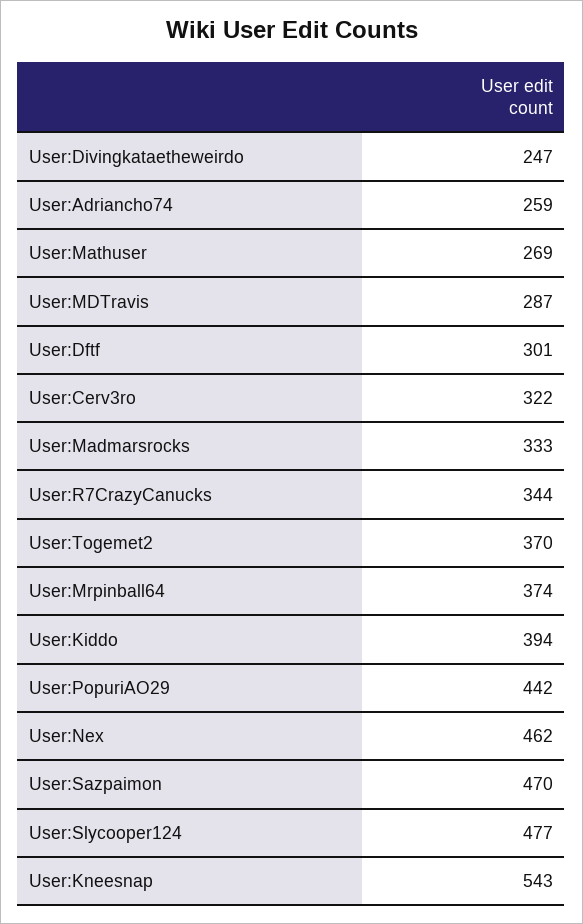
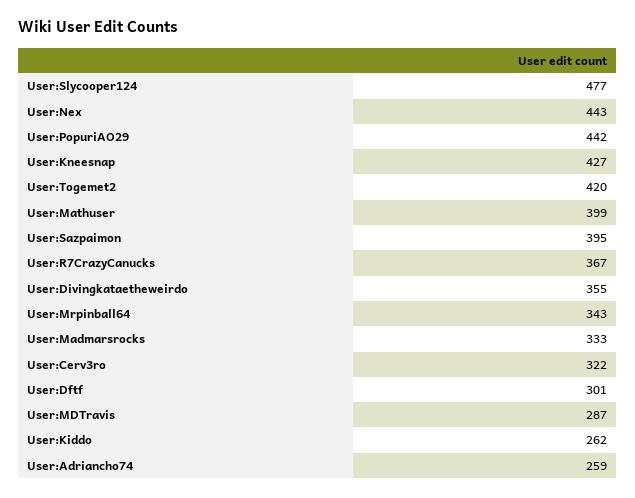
  {
-   "User:Divingkataetheweirdo": 247,
+   "User:Divingkataetheweirdo": 355,
    "User:Adriancho74": 259,
-   "User:Mathuser": 269,
+   "User:Mathuser": 399,
    "User:MDTravis": 287,
    "User:Dftf": 301,
    "User:Cerv3ro": 322,
    "User:Madmarsrocks": 333,
-   "User:R7CrazyCanucks": 344,
+   "User:R7CrazyCanucks": 367,
-   "User:Togemet2": 370,
+   "User:Togemet2": 420,
-   "User:Mrpinball64": 374,
+   "User:Mrpinball64": 343,
-   "User:Kiddo": 394,
+   "User:Kiddo": 262,
    "User:PopuriAO29": 442,
-   "User:Nex": 462,
+   "User:Nex": 443,
-   "User:Sazpaimon": 470,
+   "User:Sazpaimon": 395,
    "User:Slycooper124": 477,
-   "User:Kneesnap": 543
+   "User:Kneesnap": 427
  }

